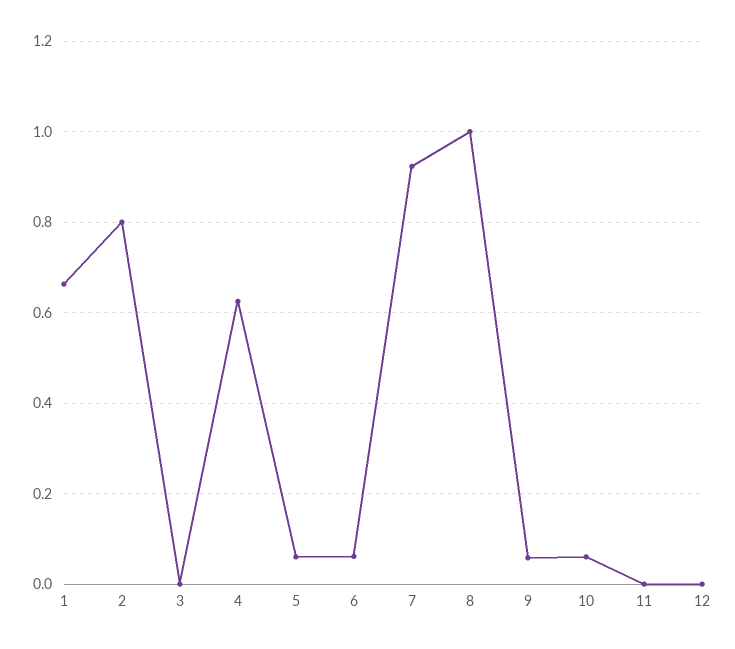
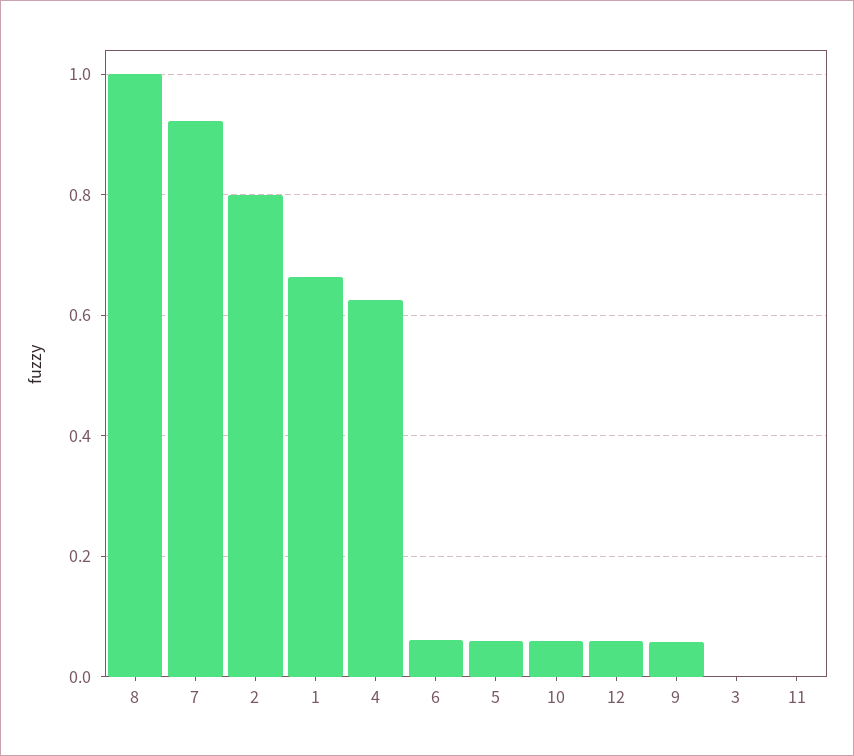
  {
    "1": 0.66,
    "2": 0.8,
    "3": 0,
    "4": 0.62,
    "5": 0.06,
    "6": 0.06,
    "7": 0.92,
    "8": 1,
    "9": 0.06,
    "10": 0.06,
    "11": 0,
-   "12": 0
+   "12": 0.06
  }

